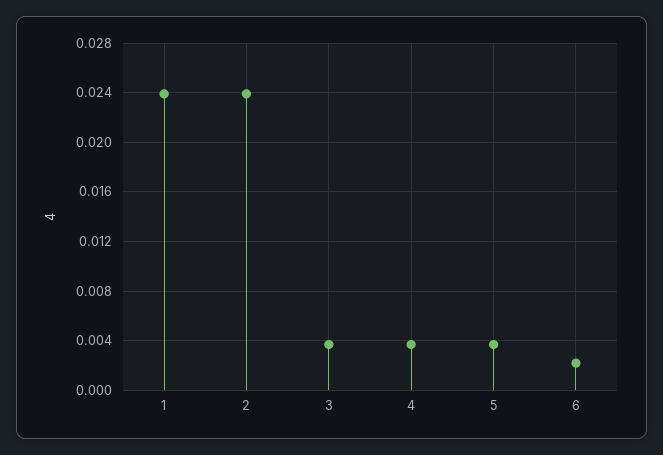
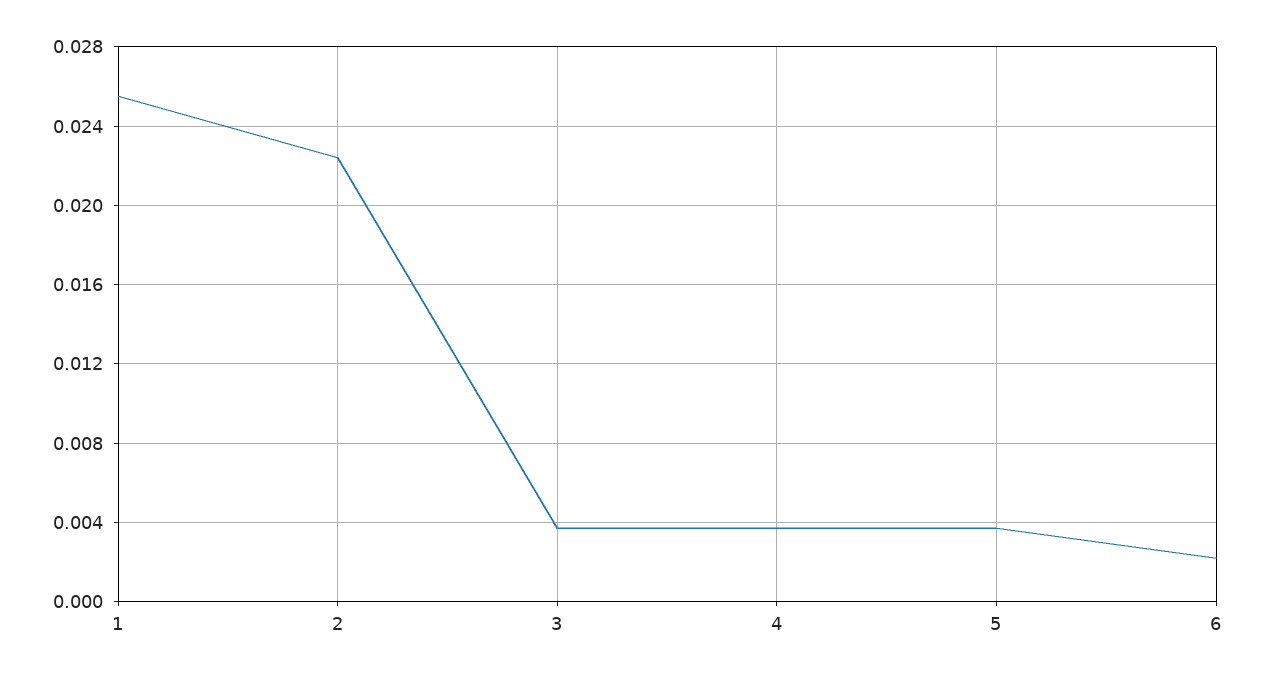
  {
-   "1": 0.024,
+   "1": 0.0255,
-   "2": 0.024,
+   "2": 0.0225,
    "3": 0.0035,
    "4": 0.0035,
    "5": 0.0035,
    "6": 0.002
  }

